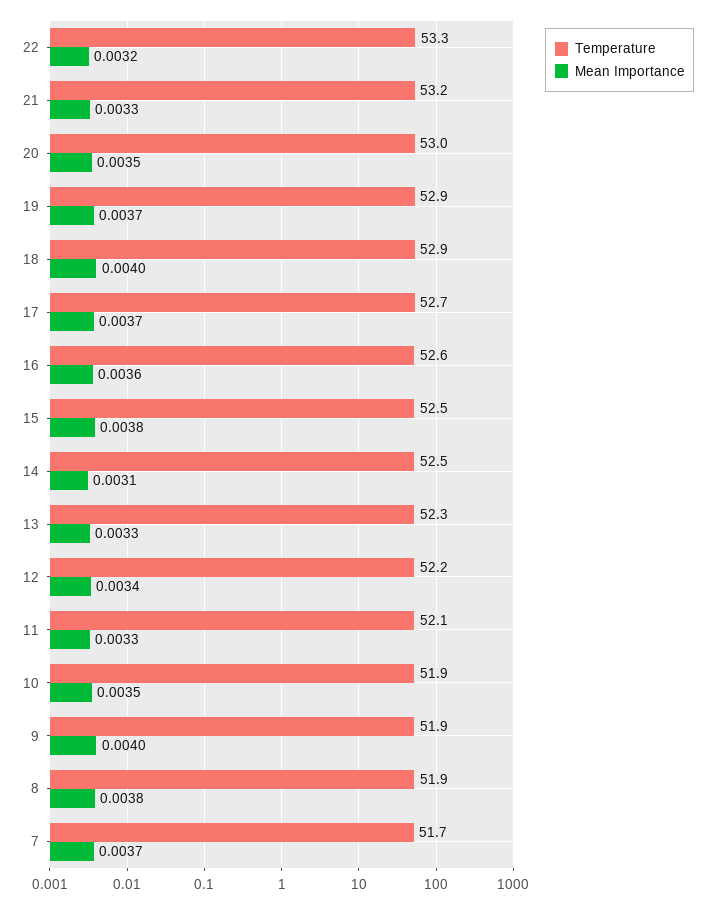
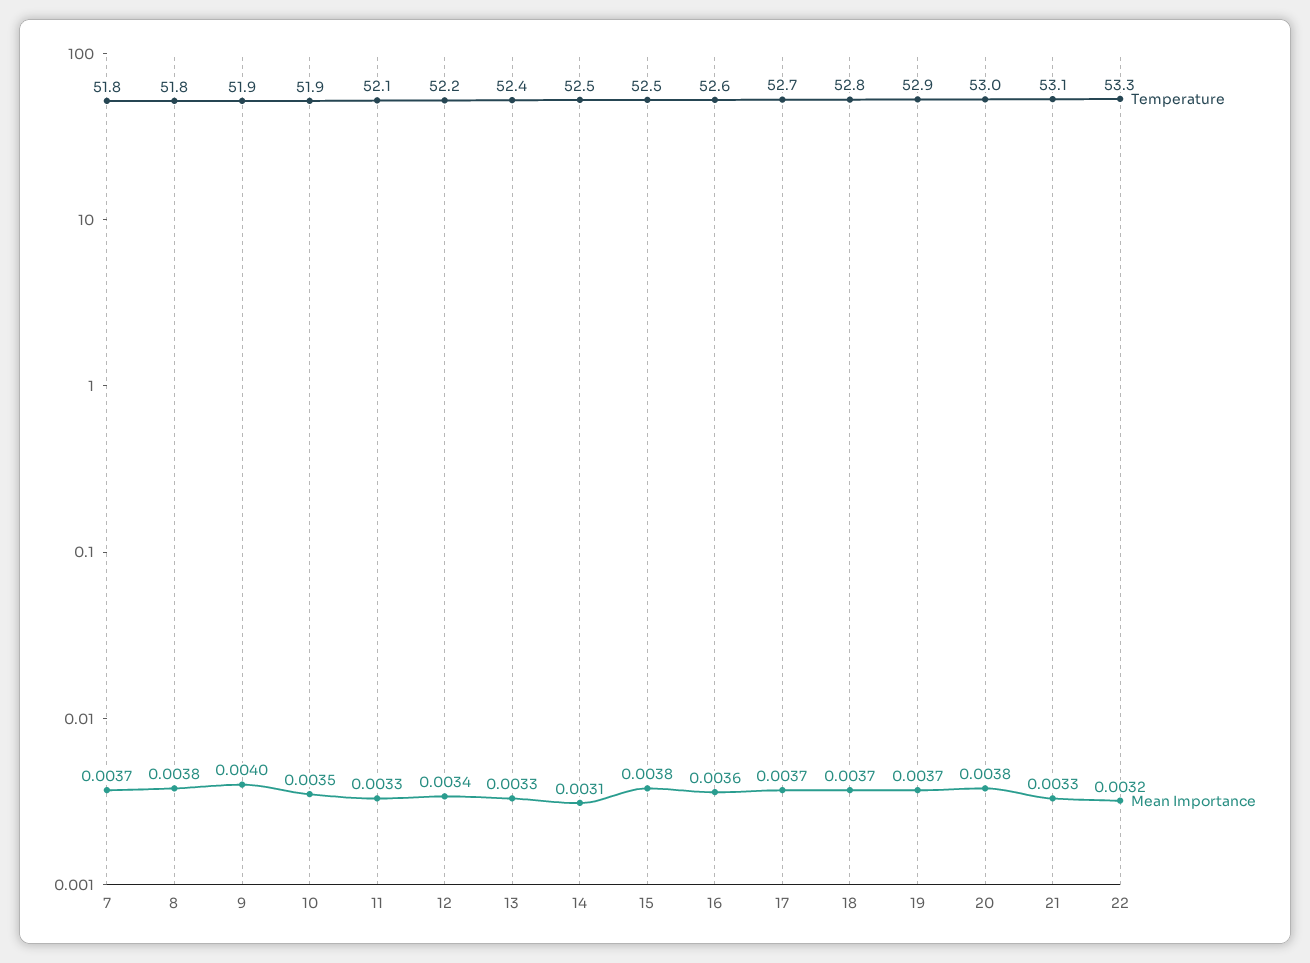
  {
    "Temperature": {
      "22": 53.3,
-     "21": 53.2,
+     "21": 53.1,
      "20": 53,
      "19": 52.9,
-     "18": 52.9,
+     "18": 52.8,
      "17": 52.7,
      "16": 52.6,
      "15": 52.5,
      "14": 52.5,
-     "13": 52.3,
+     "13": 52.4,
      "12": 52.2,
      "11": 52.1,
      "10": 51.9,
      "9": 51.9,
-     "8": 51.9,
+     "8": 51.8,
-     "7": 51.7
+     "7": 51.8
    },
    "Mean Importance": {
      "22": 0.0032,
      "21": 0.0033,
-     "20": 0.0035,
+     "20": 0.0038,
      "19": 0.0037,
-     "18": 0.004,
+     "18": 0.0037,
      "17": 0.0037,
      "16": 0.0036,
      "15": 0.0038,
      "14": 0.0031,
      "13": 0.0033,
      "12": 0.0034,
      "11": 0.0033,
      "10": 0.0035,
      "9": 0.004,
      "8": 0.0038,
      "7": 0.0037
    }
  }

